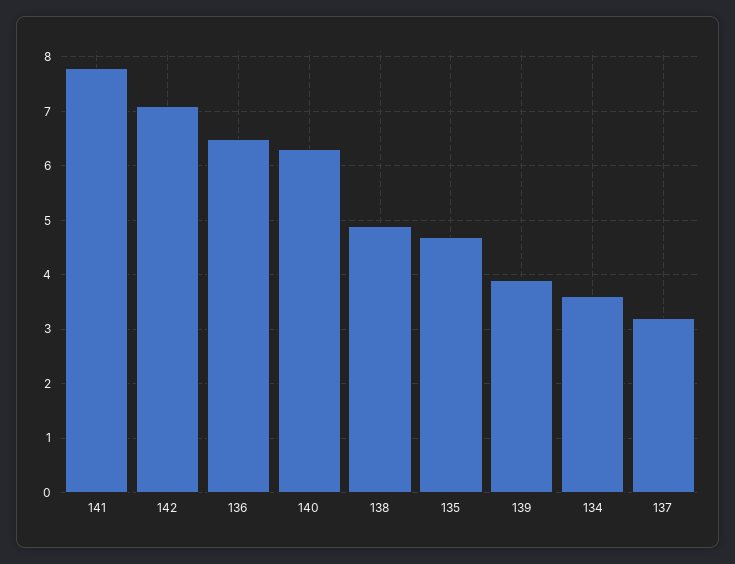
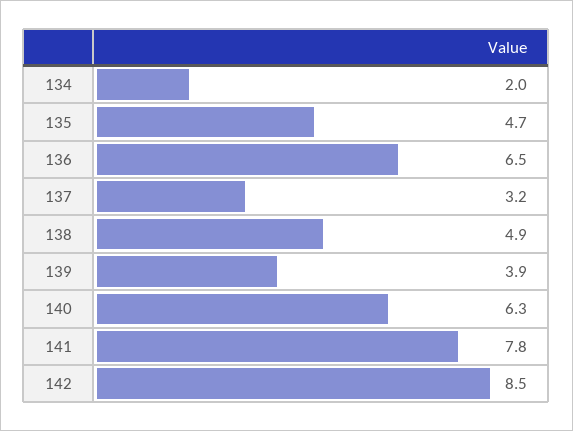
  {
    "141": 7.8,
-   "142": 7,
+   "142": 8.5,
    "136": 6.5,
    "140": 6.3,
    "138": 4.9,
    "135": 4.7,
    "139": 3.9,
-   "134": 3.5,
+   "134": 2,
    "137": 3.2
  }

